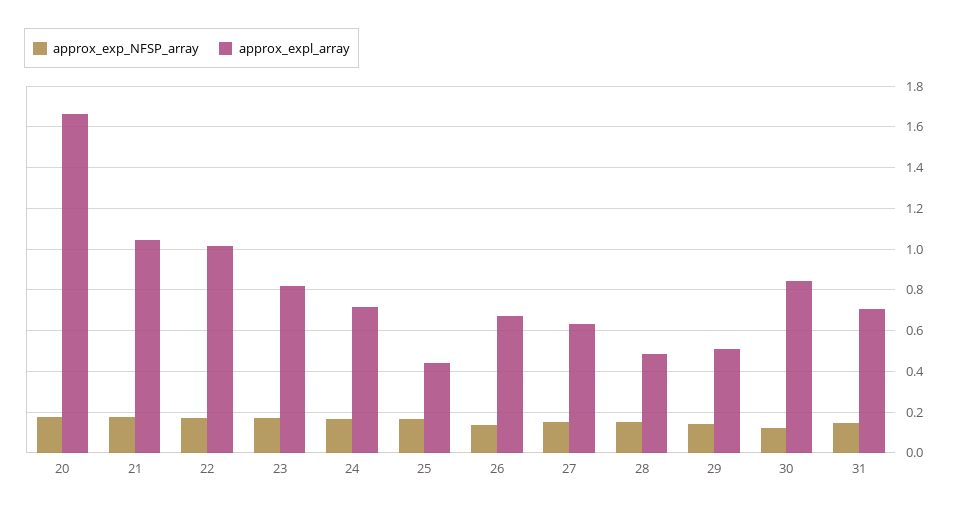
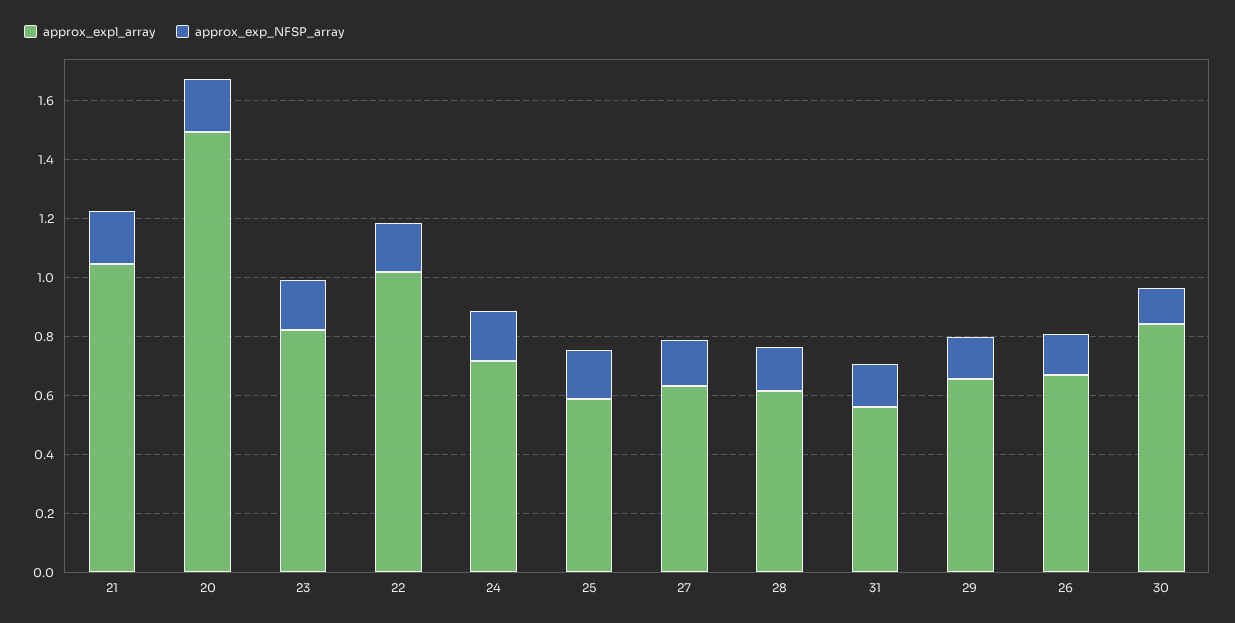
  {
    "approx_exp_NFSP_array": {
      "20": 0.2,
      "21": 0.2,
      "22": 0.15,
      "23": 0.15,
      "24": 0.15,
      "25": 0.15,
      "26": 0.15,
      "27": 0.15,
      "28": 0.15,
      "29": 0.15,
      "30": 0.1,
      "31": 0.15
    },
    "approx_expl_array": {
-     "20": 1.65,
+     "20": 1.5,
      "21": 1.05,
      "22": 1,
      "23": 0.8,
      "24": 0.7,
-     "25": 0.45,
+     "25": 0.6,
      "26": 0.65,
      "27": 0.65,
-     "28": 0.5,
+     "28": 0.6,
-     "29": 0.5,
+     "29": 0.65,
      "30": 0.85,
-     "31": 0.7
+     "31": 0.55
    }
  }

